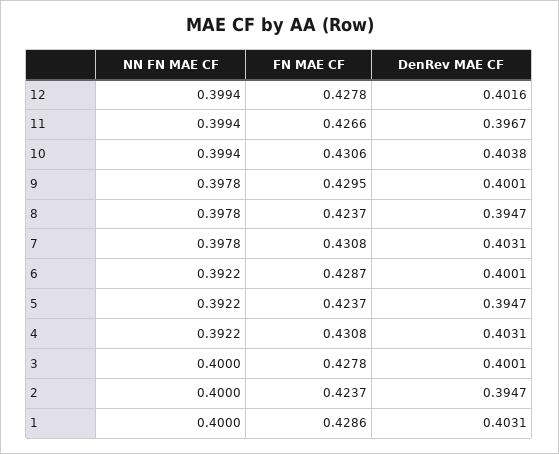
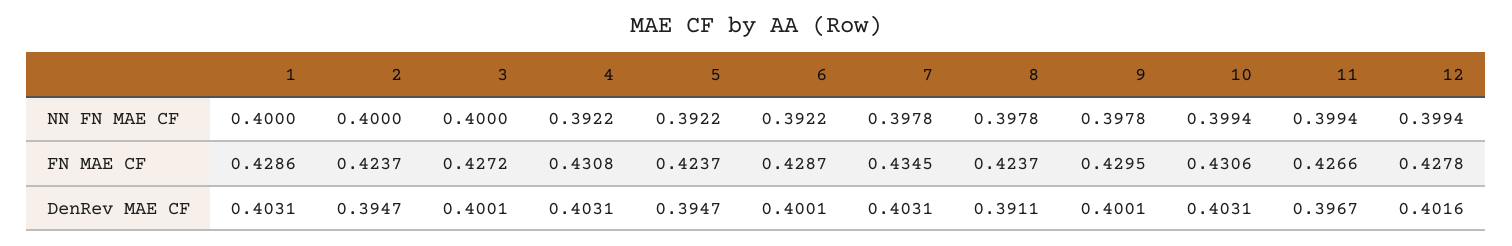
  {
    "NN FN MAE CF": {
      "12": 0.3994,
      "11": 0.3994,
      "10": 0.3994,
      "9": 0.3978,
      "8": 0.3978,
      "7": 0.3978,
      "6": 0.3922,
      "5": 0.3922,
      "4": 0.3922,
      "3": 0.4,
      "2": 0.4,
      "1": 0.4
    },
    "FN MAE CF": {
      "12": 0.4278,
      "11": 0.4266,
      "10": 0.4306,
      "9": 0.4295,
      "8": 0.4237,
-     "7": 0.4308,
+     "7": 0.4345,
      "6": 0.4287,
      "5": 0.4237,
      "4": 0.4308,
-     "3": 0.4278,
+     "3": 0.4272,
      "2": 0.4237,
      "1": 0.4286
    },
    "DenRev MAE CF": {
      "12": 0.4016,
      "11": 0.3967,
-     "10": 0.4038,
+     "10": 0.4031,
      "9": 0.4001,
-     "8": 0.3947,
+     "8": 0.3911,
      "7": 0.4031,
      "6": 0.4001,
      "5": 0.3947,
      "4": 0.4031,
      "3": 0.4001,
      "2": 0.3947,
      "1": 0.4031
    }
  }

